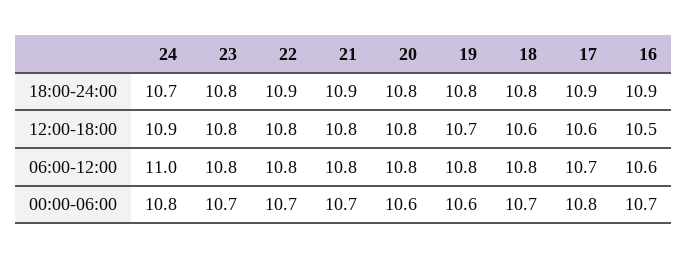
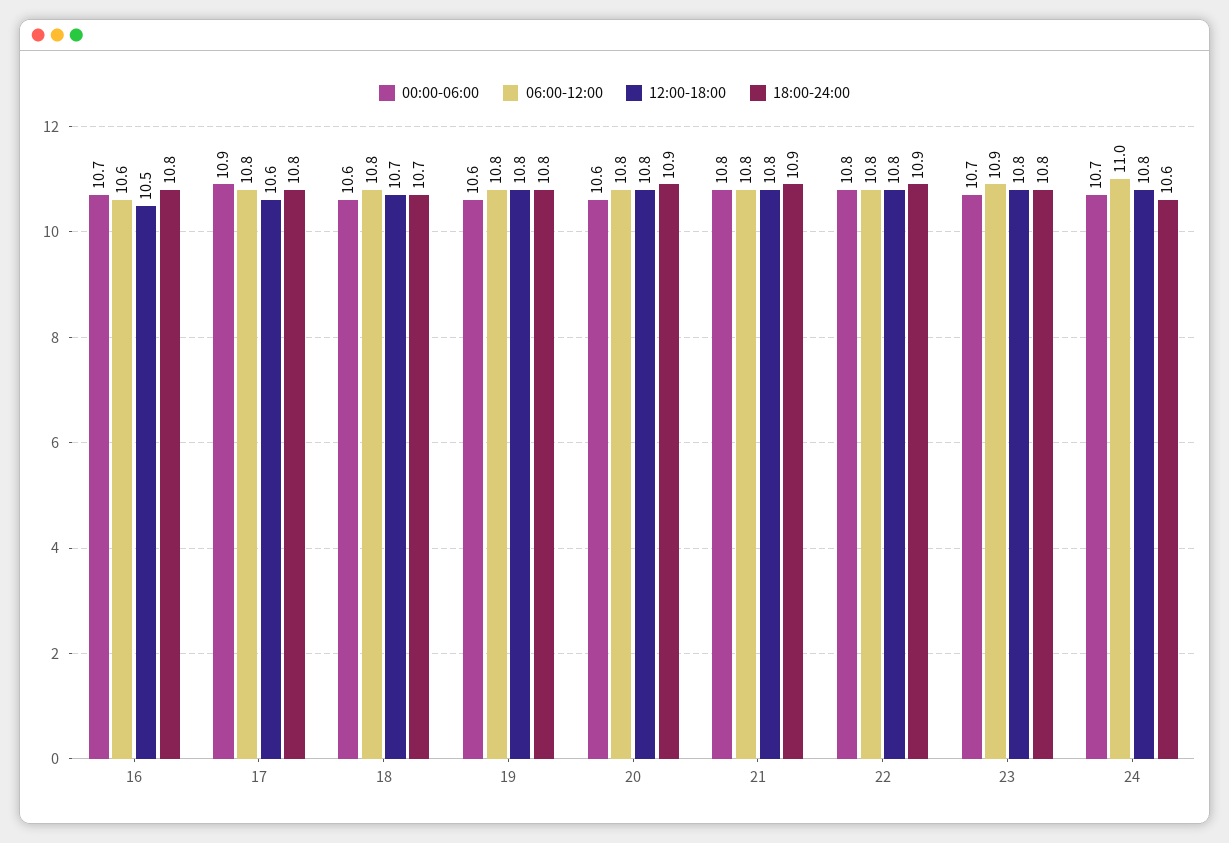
  {
    "18:00-24:00": {
-     "24": 10.7,
+     "24": 10.6,
      "23": 10.8,
      "22": 10.9,
      "21": 10.9,
-     "20": 10.8,
+     "20": 10.9,
      "19": 10.8,
-     "18": 10.8,
+     "18": 10.7,
-     "17": 10.9,
+     "17": 10.8,
-     "16": 10.9
+     "16": 10.8
    },
    "12:00-18:00": {
-     "24": 10.9,
+     "24": 10.8,
      "23": 10.8,
      "22": 10.8,
      "21": 10.8,
      "20": 10.8,
-     "19": 10.7,
+     "19": 10.8,
-     "18": 10.6,
+     "18": 10.7,
      "17": 10.6,
      "16": 10.5
    },
    "06:00-12:00": {
      "24": 11,
-     "23": 10.8,
+     "23": 10.9,
      "22": 10.8,
      "21": 10.8,
      "20": 10.8,
      "19": 10.8,
      "18": 10.8,
-     "17": 10.7,
+     "17": 10.8,
      "16": 10.6
    },
    "00:00-06:00": {
-     "24": 10.8,
+     "24": 10.7,
      "23": 10.7,
-     "22": 10.7,
+     "22": 10.8,
-     "21": 10.7,
+     "21": 10.8,
      "20": 10.6,
      "19": 10.6,
-     "18": 10.7,
+     "18": 10.6,
-     "17": 10.8,
+     "17": 10.9,
      "16": 10.7
    }
  }

